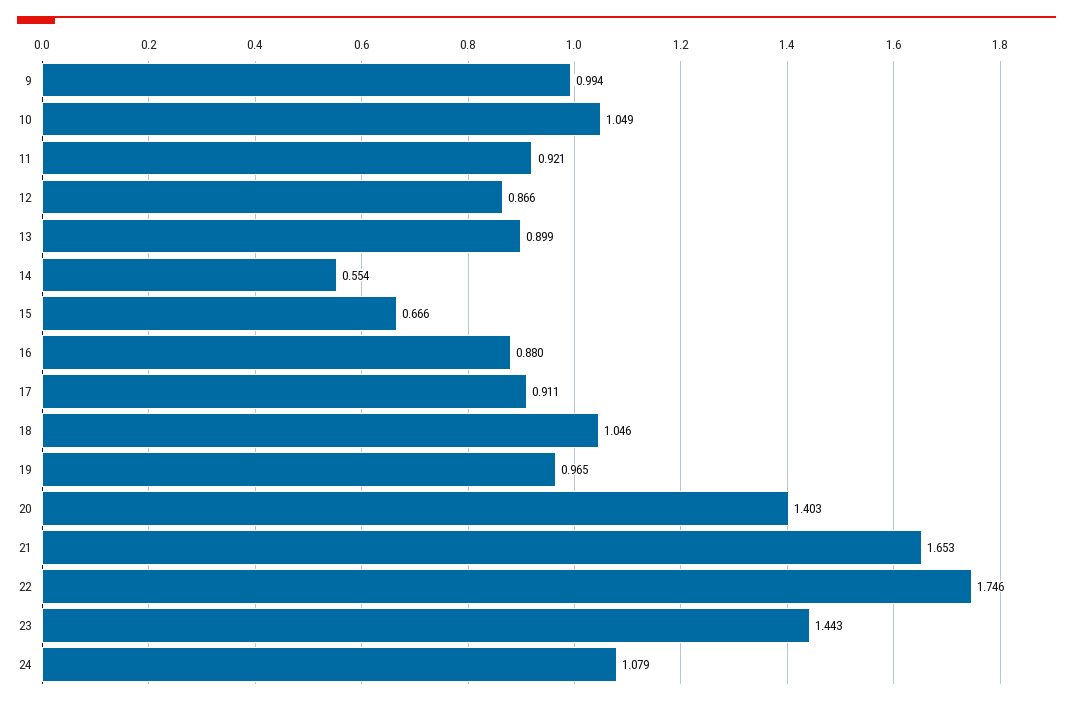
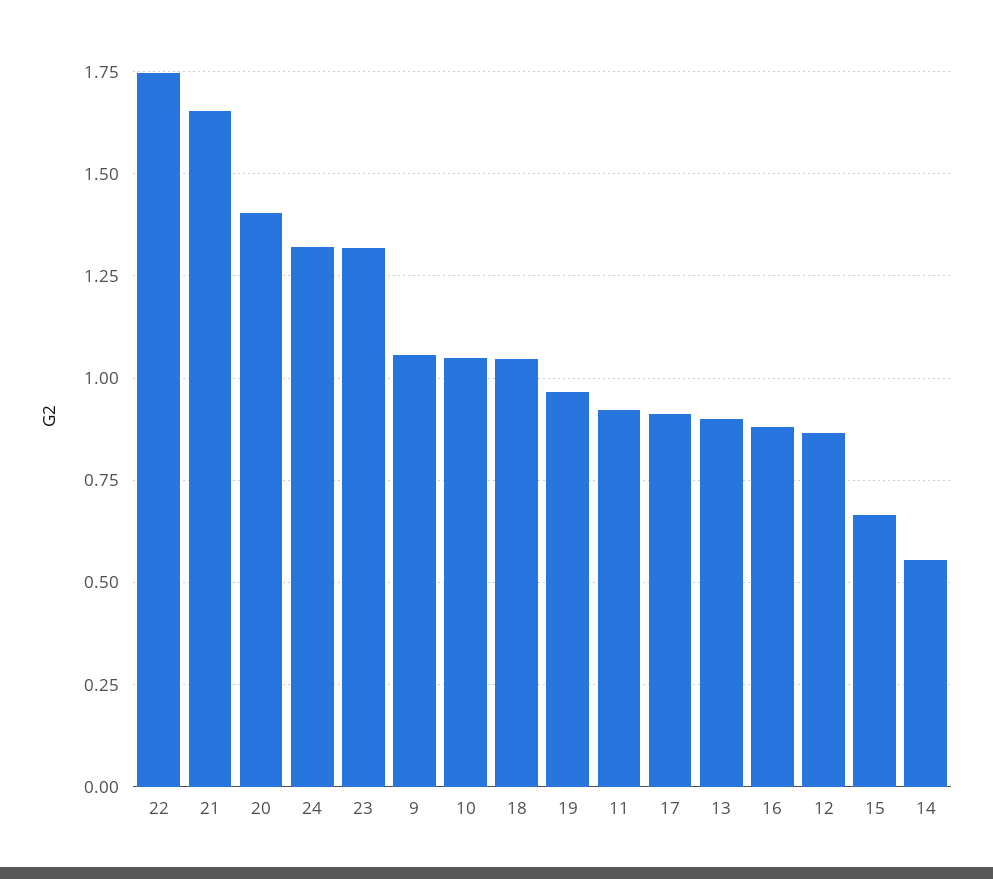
  {
-   "9": 0.994,
+   "9": 1.05,
    "10": 1.049,
    "11": 0.921,
    "12": 0.866,
    "13": 0.899,
    "14": 0.554,
    "15": 0.666,
    "16": 0.88,
    "17": 0.911,
    "18": 1.046,
    "19": 0.965,
    "20": 1.403,
    "21": 1.653,
    "22": 1.746,
-   "23": 1.443,
+   "23": 1.325,
-   "24": 1.079
+   "24": 1.325
  }

